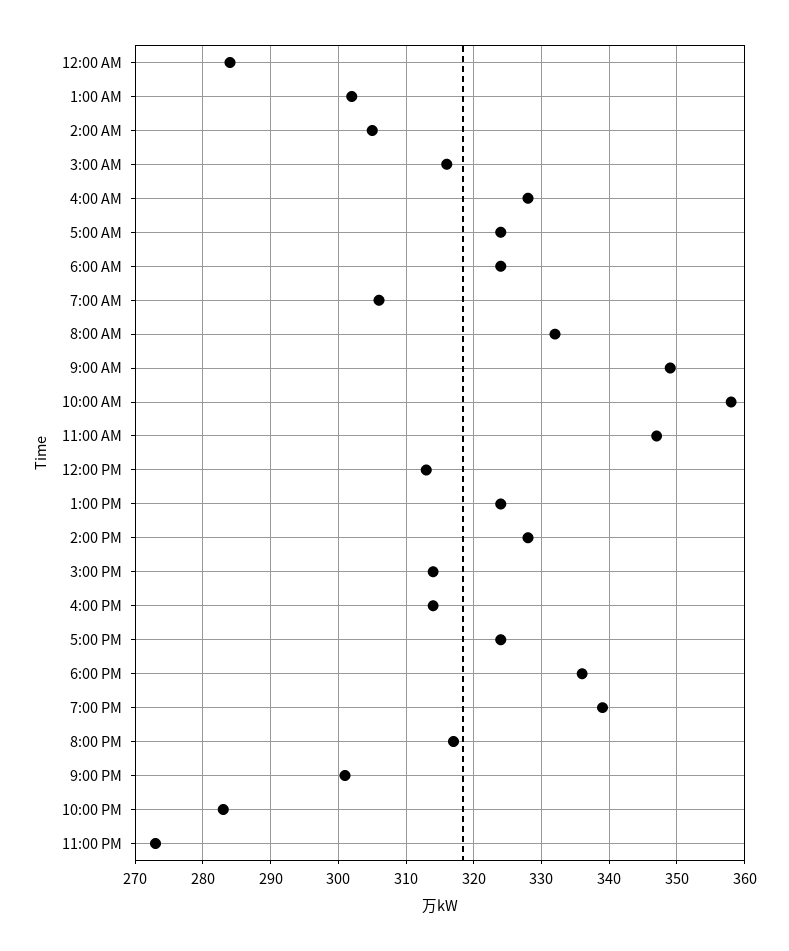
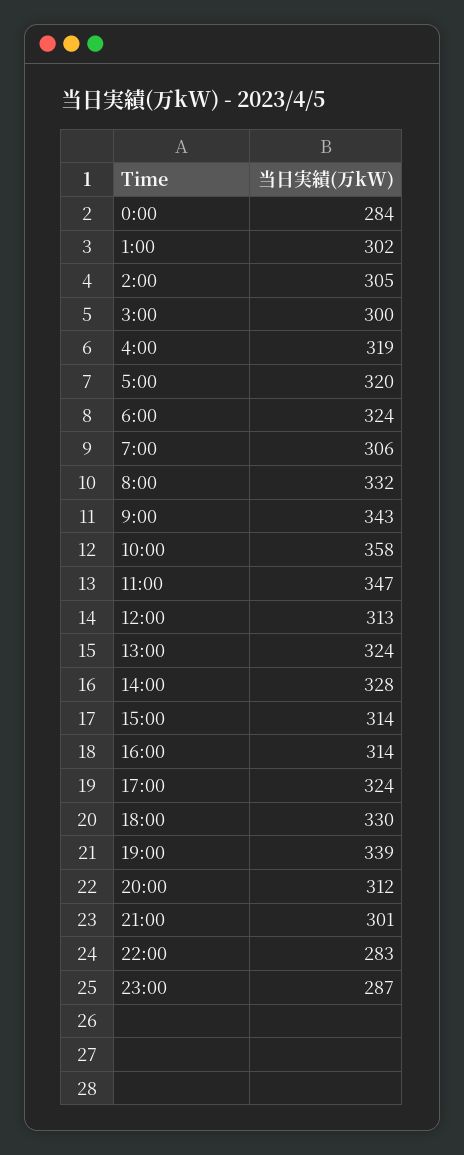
  {
    "12:00 AM": 284,
    "1:00 AM": 302,
    "2:00 AM": 305,
-   "3:00 AM": 316,
+   "3:00 AM": 300,
-   "4:00 AM": 328,
+   "4:00 AM": 319,
-   "5:00 AM": 324,
+   "5:00 AM": 320,
    "6:00 AM": 324,
    "7:00 AM": 306,
    "8:00 AM": 332,
-   "9:00 AM": 349,
+   "9:00 AM": 343,
    "10:00 AM": 358,
    "11:00 AM": 347,
    "12:00 PM": 313,
    "1:00 PM": 324,
    "2:00 PM": 328,
    "3:00 PM": 314,
    "4:00 PM": 314,
    "5:00 PM": 324,
-   "6:00 PM": 336,
+   "6:00 PM": 330,
    "7:00 PM": 339,
-   "8:00 PM": 317,
+   "8:00 PM": 312,
    "9:00 PM": 301,
    "10:00 PM": 283,
-   "11:00 PM": 273
+   "11:00 PM": 287
  }

